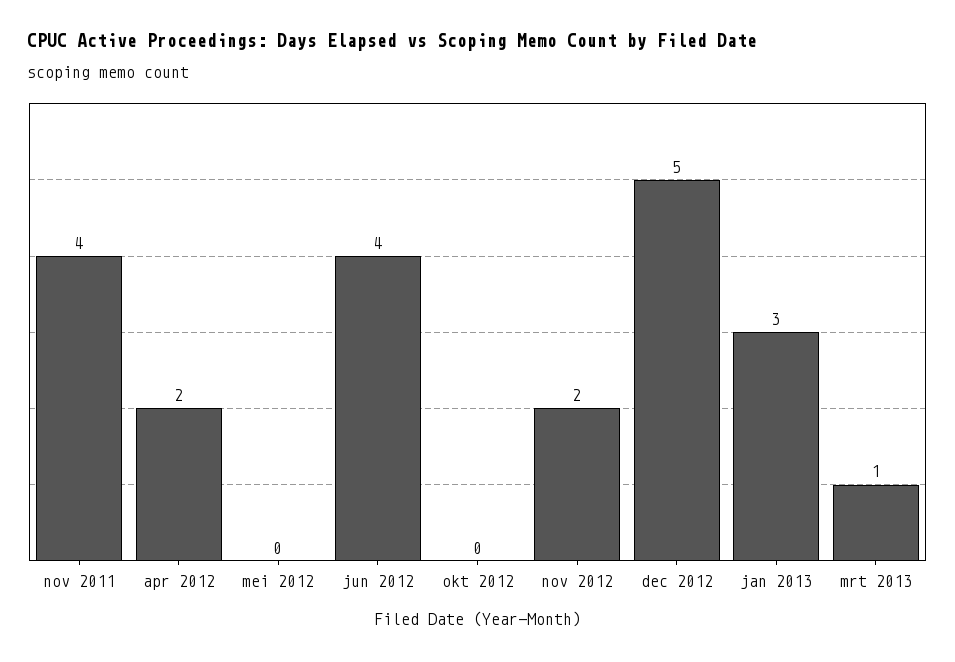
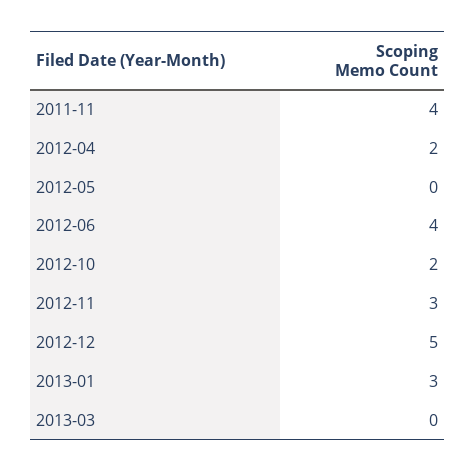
  {
    "nov 2011": 4,
    "apr 2012": 2,
    "mei 2012": 0,
    "jun 2012": 4,
-   "okt 2012": 0,
+   "okt 2012": 2,
-   "nov 2012": 2,
+   "nov 2012": 3,
    "dec 2012": 5,
    "jan 2013": 3,
-   "mrt 2013": 1
+   "mrt 2013": 0
  }

